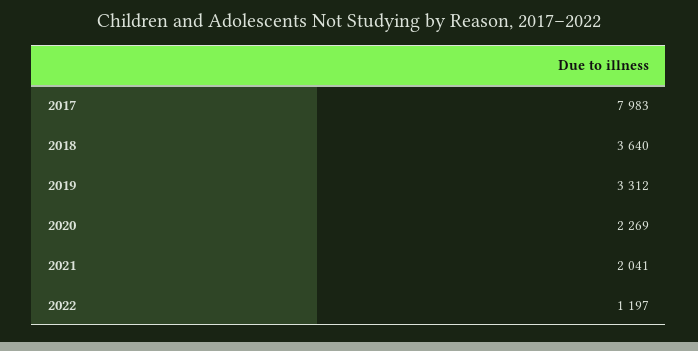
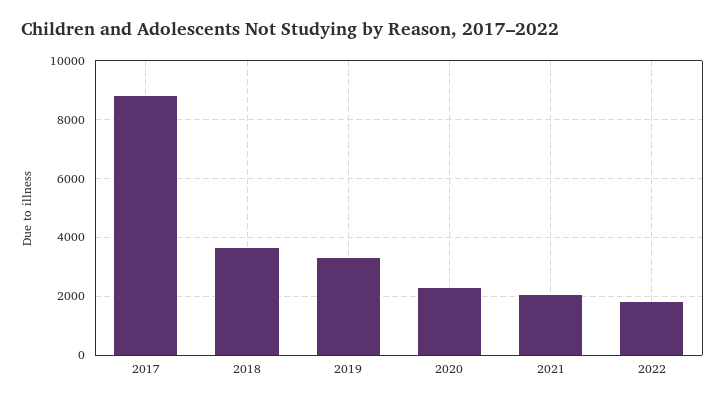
  {
-   "2017": 7983,
+   "2017": 8750,
    "2018": 3640,
    "2019": 3312,
    "2020": 2269,
    "2021": 2041,
-   "2022": 1197
+   "2022": 1750
  }

